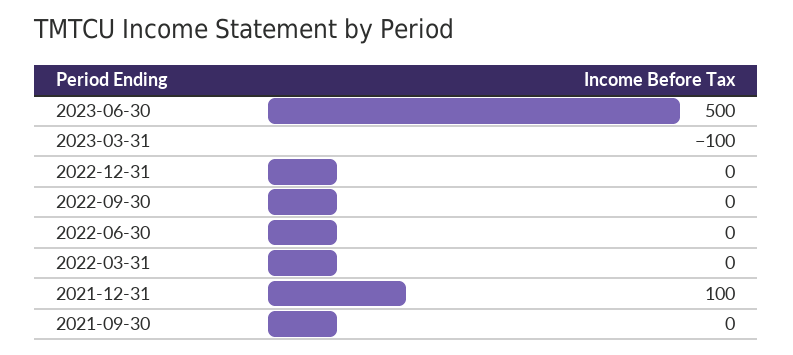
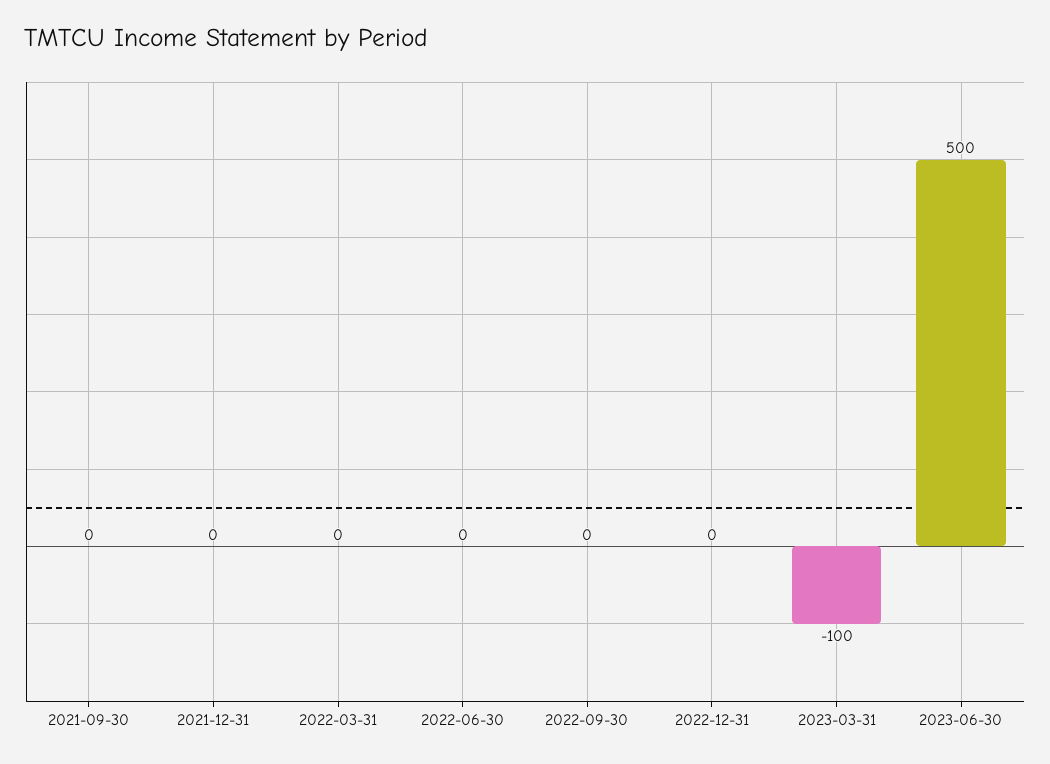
  {
    "2023-06-30": 500,
    "2023-03-31": -100,
    "2022-12-31": 0,
    "2022-09-30": 0,
    "2022-06-30": 0,
    "2022-03-31": 0,
-   "2021-12-31": 100,
+   "2021-12-31": 0,
    "2021-09-30": 0
  }

